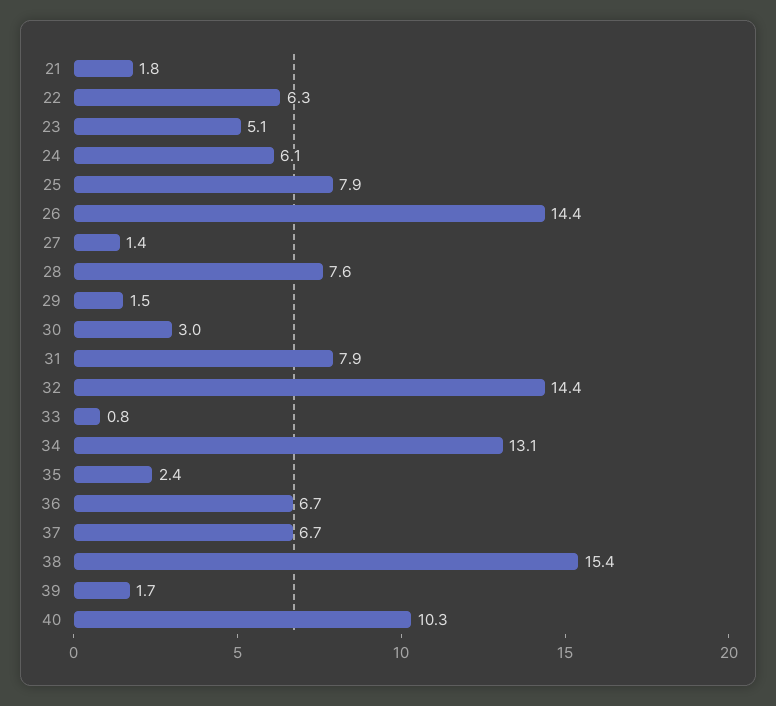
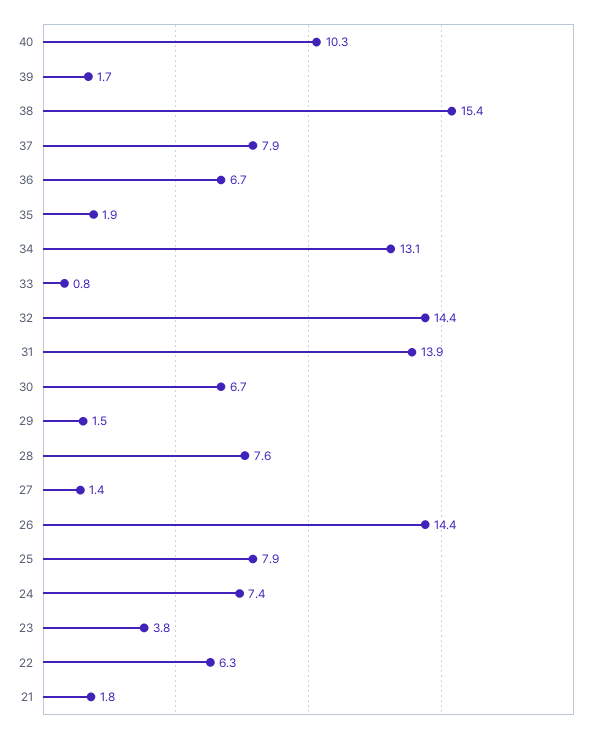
  {
    "21": 1.8,
    "22": 6.3,
-   "23": 5.1,
+   "23": 3.8,
-   "24": 6.1,
+   "24": 7.4,
    "25": 7.9,
    "26": 14.4,
    "27": 1.4,
    "28": 7.6,
    "29": 1.5,
-   "30": 3,
+   "30": 6.7,
-   "31": 7.9,
+   "31": 13.9,
    "32": 14.4,
    "33": 0.8,
    "34": 13.1,
-   "35": 2.4,
+   "35": 1.9,
    "36": 6.7,
-   "37": 6.7,
+   "37": 7.9,
    "38": 15.4,
    "39": 1.7,
    "40": 10.3
  }

